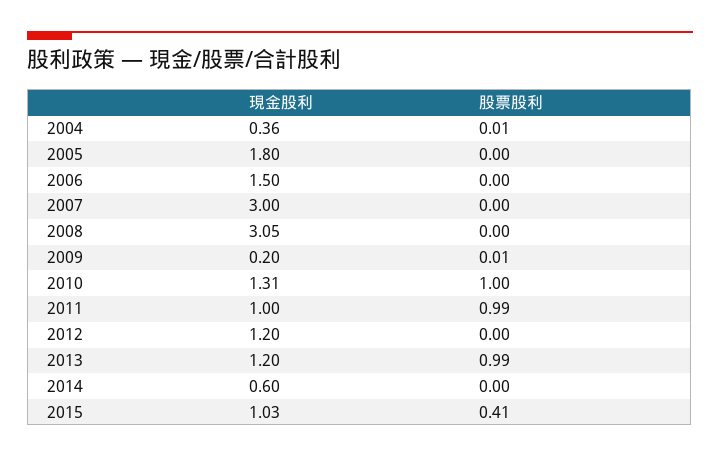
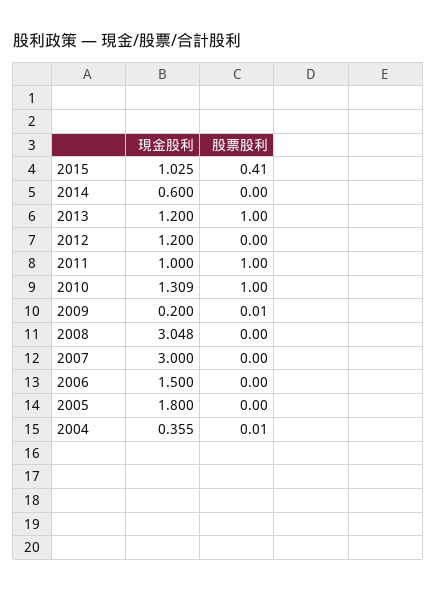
  {
    "現金股利": {
      "2004": 0.355,
      "2005": 1.8,
      "2006": 1.5,
      "2007": 3,
      "2008": 3.048,
      "2009": 0.2,
      "2010": 1.309,
      "2011": 1,
      "2012": 1.2,
      "2013": 1.2,
      "2014": 0.6,
      "2015": 1.025
    },
    "股票股利": {
      "2004": 0.01,
      "2005": 0,
      "2006": 0,
      "2007": 0,
      "2008": 0,
      "2009": 0.01,
      "2010": 1,
-     "2011": 0.99,
+     "2011": 1,
      "2012": 0,
-     "2013": 0.99,
+     "2013": 1,
      "2014": 0,
      "2015": 0.41
    }
  }

